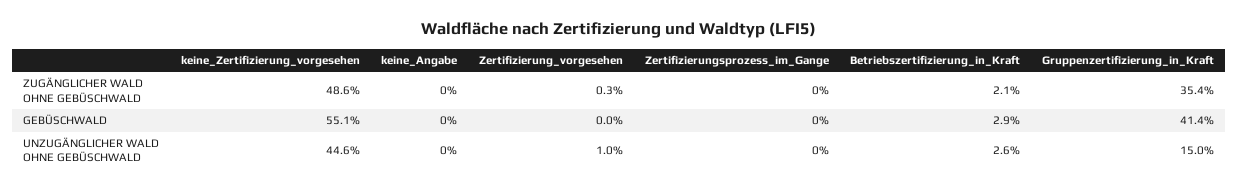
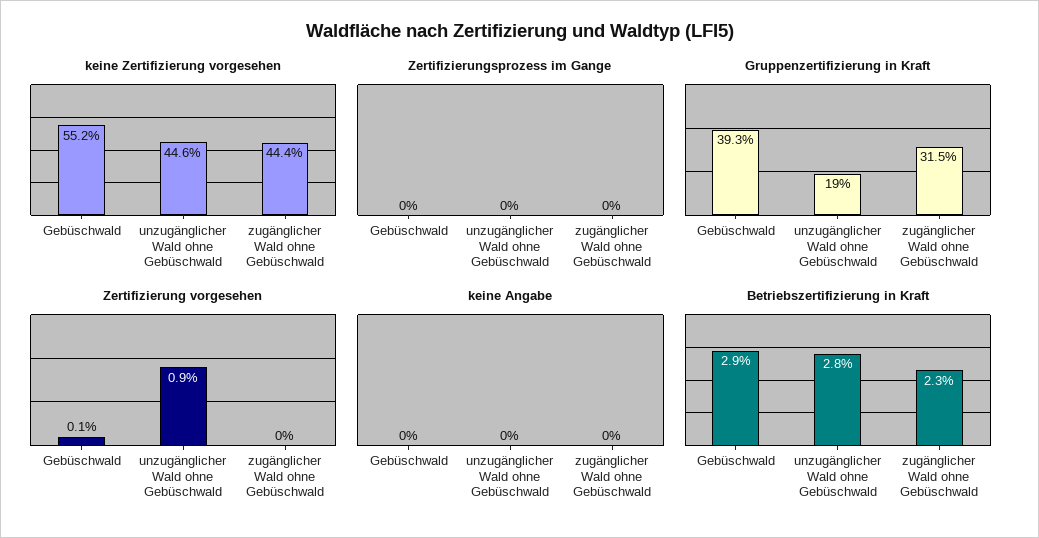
  {
    "keine_Zertifizierung_vorgesehen": {
-     "ZUGÄNGLICHER WALD OHNE GEBÜSCHWALD": 48.6,
+     "ZUGÄNGLICHER WALD OHNE GEBÜSCHWALD": 44.4,
-     "GEBÜSCHWALD": 55.1,
+     "GEBÜSCHWALD": 55.2,
      "UNZUGÄNGLICHER WALD OHNE GEBÜSCHWALD": 44.6
    },
    "keine_Angabe": {
      "ZUGÄNGLICHER WALD OHNE GEBÜSCHWALD": 0,
      "GEBÜSCHWALD": 0,
      "UNZUGÄNGLICHER WALD OHNE GEBÜSCHWALD": 0
    },
    "Zertifizierung_vorgesehen": {
-     "ZUGÄNGLICHER WALD OHNE GEBÜSCHWALD": 0.3,
+     "ZUGÄNGLICHER WALD OHNE GEBÜSCHWALD": 0,
-     "GEBÜSCHWALD": 0,
+     "GEBÜSCHWALD": 0.1,
-     "UNZUGÄNGLICHER WALD OHNE GEBÜSCHWALD": 1
+     "UNZUGÄNGLICHER WALD OHNE GEBÜSCHWALD": 0.9
    },
    "Zertifizierungsprozess_im_Gange": {
      "ZUGÄNGLICHER WALD OHNE GEBÜSCHWALD": 0,
      "GEBÜSCHWALD": 0,
      "UNZUGÄNGLICHER WALD OHNE GEBÜSCHWALD": 0
    },
    "Betriebszertifizierung_in_Kraft": {
-     "ZUGÄNGLICHER WALD OHNE GEBÜSCHWALD": 2.1,
+     "ZUGÄNGLICHER WALD OHNE GEBÜSCHWALD": 2.3,
      "GEBÜSCHWALD": 2.9,
-     "UNZUGÄNGLICHER WALD OHNE GEBÜSCHWALD": 2.6
+     "UNZUGÄNGLICHER WALD OHNE GEBÜSCHWALD": 2.8
    },
    "Gruppenzertifizierung_in_Kraft": {
-     "ZUGÄNGLICHER WALD OHNE GEBÜSCHWALD": 35.4,
+     "ZUGÄNGLICHER WALD OHNE GEBÜSCHWALD": 31.5,
-     "GEBÜSCHWALD": 41.4,
+     "GEBÜSCHWALD": 39.3,
-     "UNZUGÄNGLICHER WALD OHNE GEBÜSCHWALD": 15
+     "UNZUGÄNGLICHER WALD OHNE GEBÜSCHWALD": 19
    }
  }

